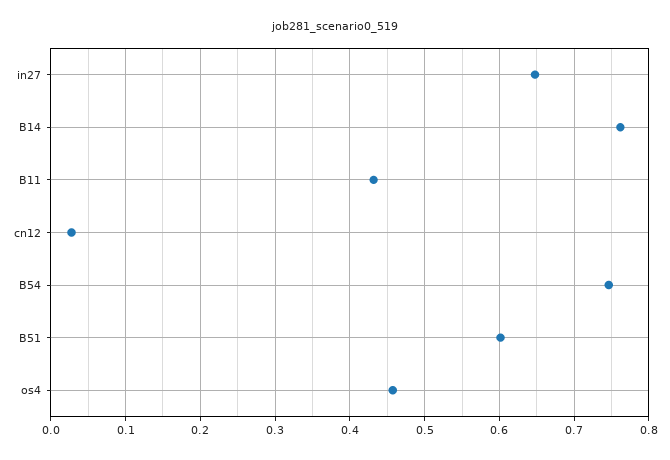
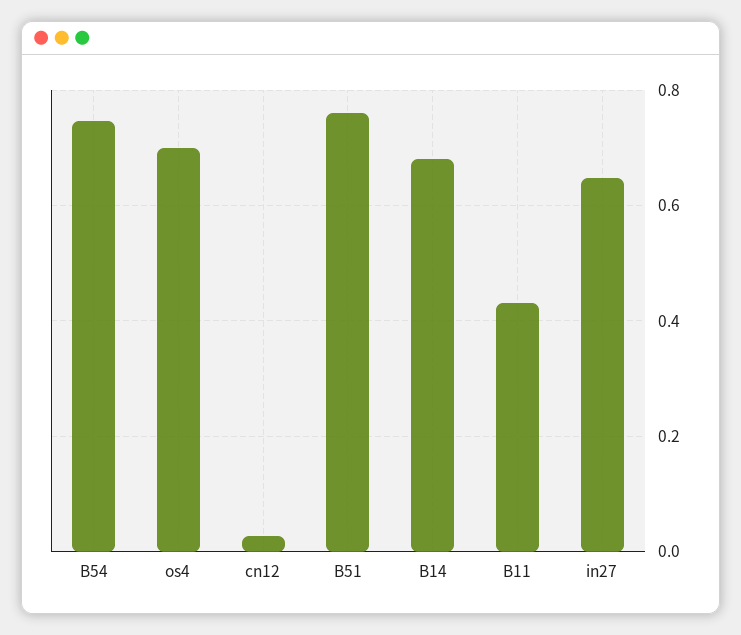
  {
    "in27": 0.65,
-   "B14": 0.76,
+   "B14": 0.68,
    "B11": 0.43,
    "cn12": 0.03,
    "B54": 0.75,
-   "B51": 0.6,
+   "B51": 0.76,
-   "os4": 0.46
+   "os4": 0.7
  }

